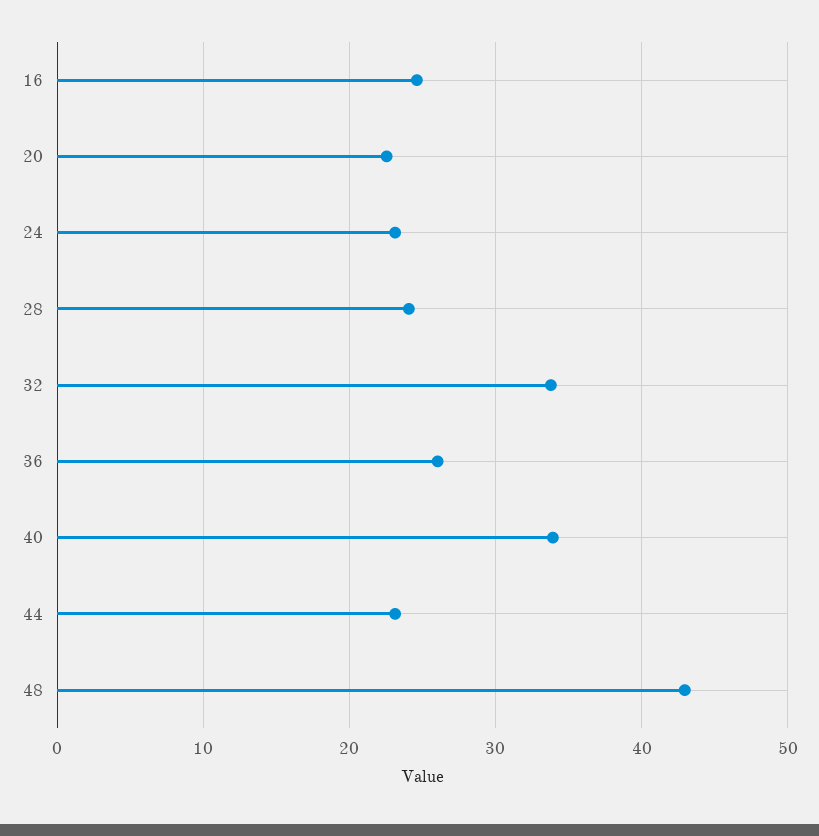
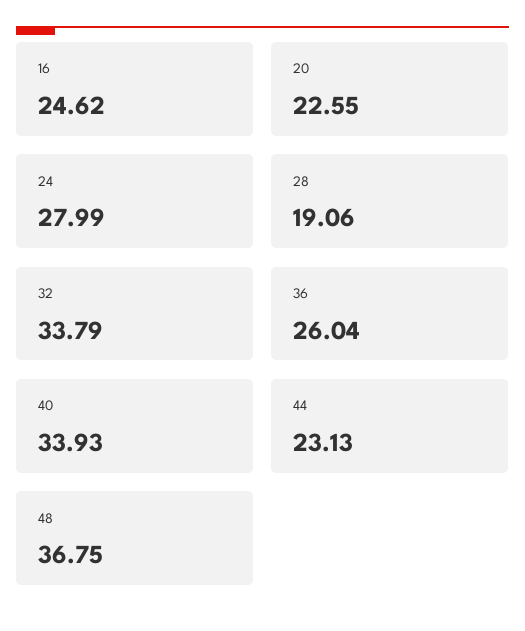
  {
    "16": 24.62,
    "20": 22.55,
-   "24": 23,
+   "24": 27.99,
-   "28": 24,
+   "28": 19.06,
    "32": 33.79,
    "36": 26.04,
    "40": 33.93,
    "44": 23.13,
-   "48": 43
+   "48": 36.75
  }

